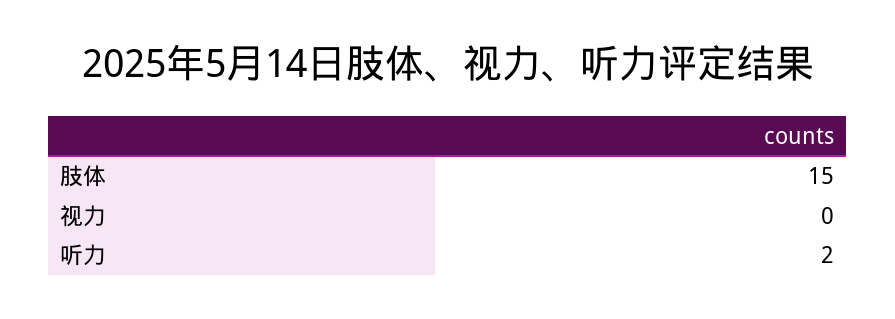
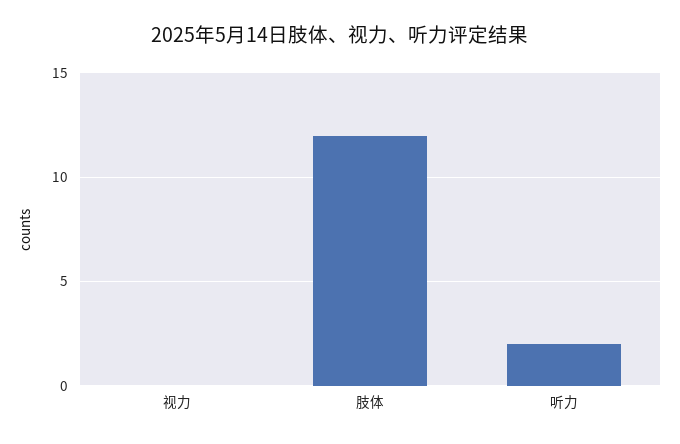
  {
-   "肢体": 15,
+   "肢体": 12,
    "视力": 0,
    "听力": 2
  }

